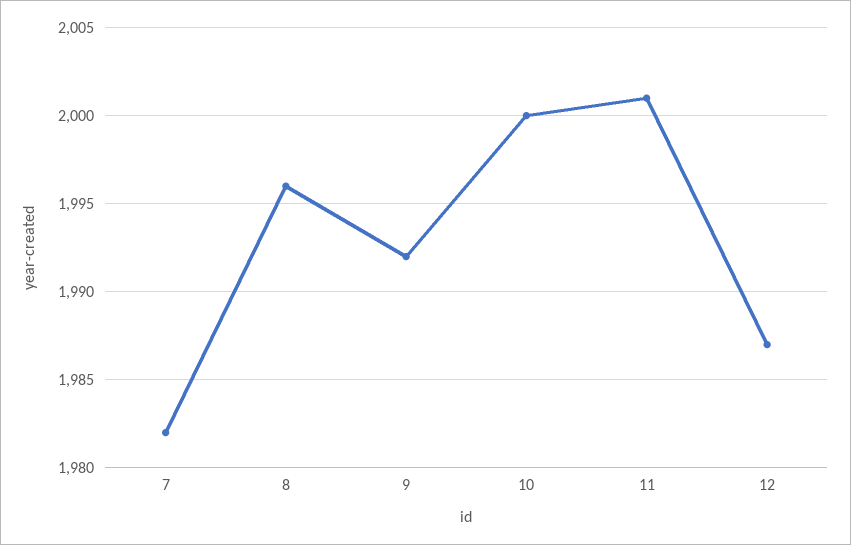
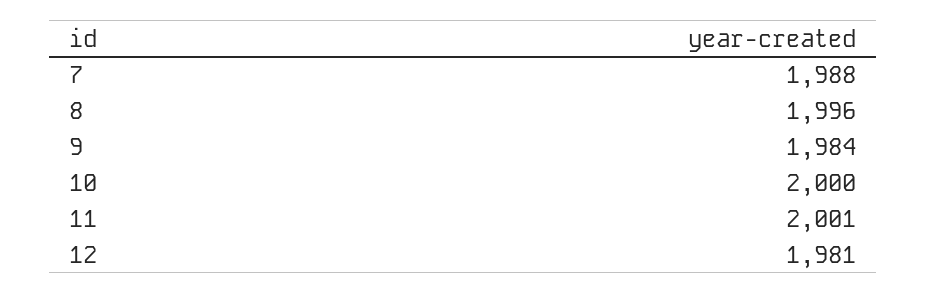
  {
-   "7": 1982,
+   "7": 1988,
    "8": 1996,
-   "9": 1992,
+   "9": 1984,
    "10": 2000,
    "11": 2001,
-   "12": 1987
+   "12": 1981
  }

